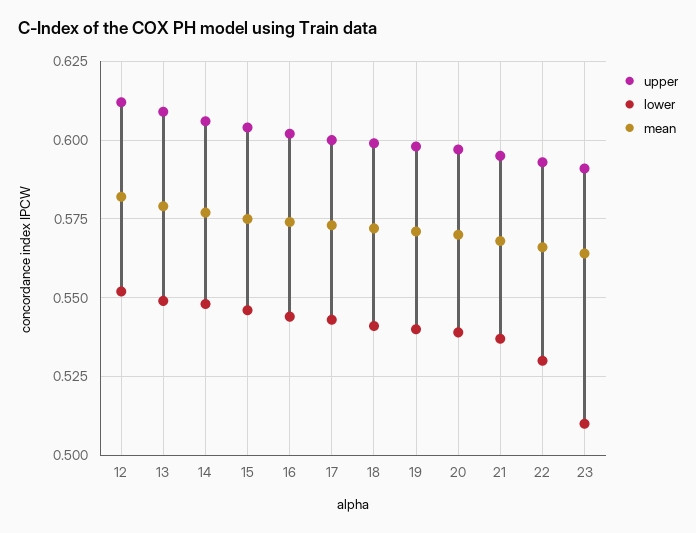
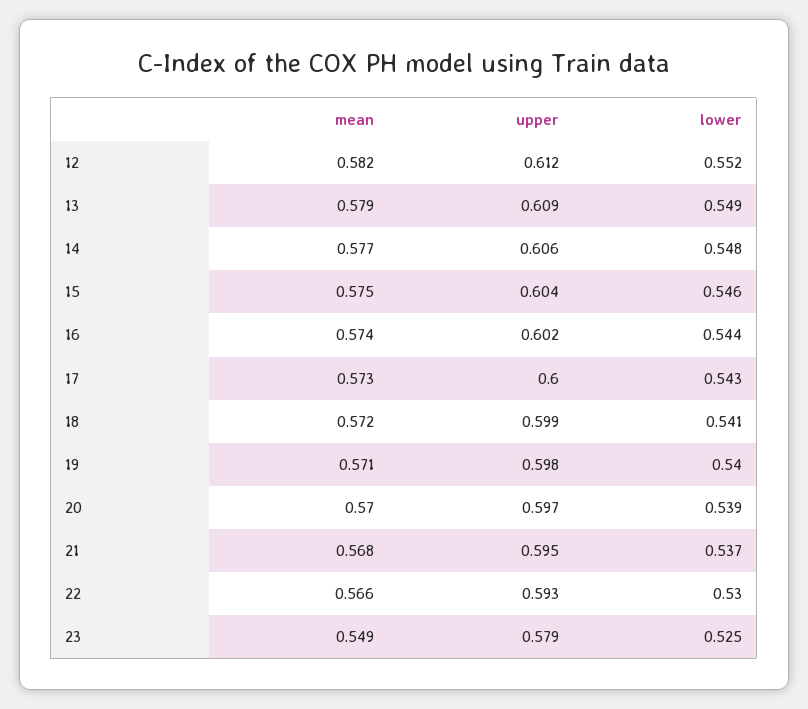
  {
    "upper": {
      "12": 0.612,
      "13": 0.609,
      "14": 0.606,
      "15": 0.604,
      "16": 0.602,
      "17": 0.6,
      "18": 0.599,
      "19": 0.598,
      "20": 0.597,
      "21": 0.595,
      "22": 0.593,
-     "23": 0.59
+     "23": 0.579
    },
    "lower": {
      "12": 0.552,
      "13": 0.549,
      "14": 0.548,
      "15": 0.546,
      "16": 0.544,
      "17": 0.543,
      "18": 0.541,
      "19": 0.54,
      "20": 0.539,
      "21": 0.537,
      "22": 0.53,
-     "23": 0.51
+     "23": 0.525
    },
    "mean": {
      "12": 0.582,
      "13": 0.579,
      "14": 0.577,
      "15": 0.575,
      "16": 0.574,
      "17": 0.573,
      "18": 0.572,
      "19": 0.571,
      "20": 0.57,
      "21": 0.568,
      "22": 0.566,
-     "23": 0.565
+     "23": 0.549
    }
  }

